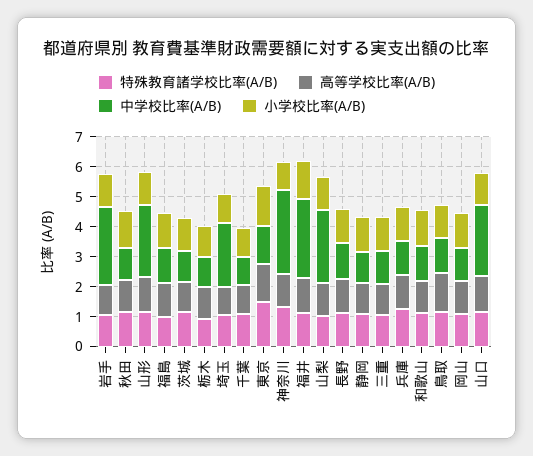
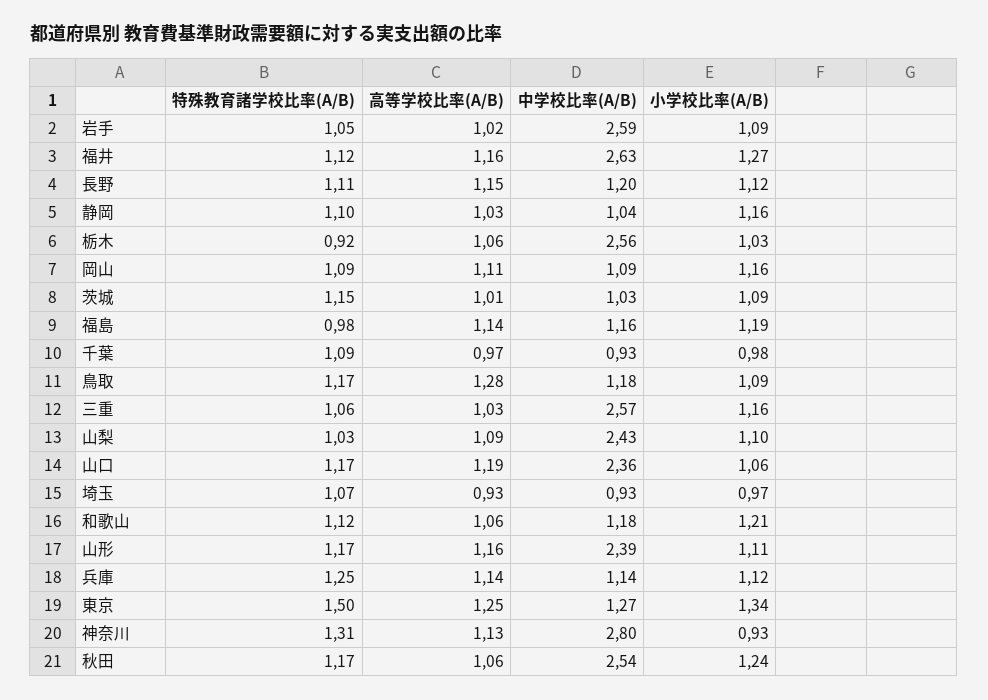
  {
    "特殊教育諸学校比率(A/B)": {
      "岩手": 1.05,
      "秋田": 1.17,
      "山形": 1.17,
      "福島": 0.98,
      "茨城": 1.15,
      "栃木": 0.92,
      "埼玉": 1.07,
      "千葉": 1.09,
      "東京": 1.5,
      "神奈川": 1.31,
      "福井": 1.12,
      "山梨": 1.03,
      "長野": 1.11,
      "静岡": 1.1,
      "三重": 1.06,
      "兵庫": 1.25,
      "和歌山": 1.12,
      "鳥取": 1.17,
      "岡山": 1.09,
      "山口": 1.17
    },
    "高等学校比率(A/B)": {
      "岩手": 1.02,
      "秋田": 1.06,
      "山形": 1.16,
      "福島": 1.14,
      "茨城": 1.01,
      "栃木": 1.06,
      "埼玉": 0.93,
      "千葉": 0.97,
      "東京": 1.25,
      "神奈川": 1.13,
      "福井": 1.16,
      "山梨": 1.09,
      "長野": 1.15,
      "静岡": 1.03,
      "三重": 1.03,
      "兵庫": 1.14,
      "和歌山": 1.06,
      "鳥取": 1.28,
      "岡山": 1.11,
      "山口": 1.19
    },
    "中学校比率(A/B)": {
      "岩手": 2.59,
-     "秋田": 1,
+     "秋田": 2.54,
      "山形": 2.39,
      "福島": 1.16,
      "茨城": 1.03,
-     "栃木": 1,
+     "栃木": 2.56,
-     "埼玉": 2,
+     "埼玉": 0.93,
      "千葉": 0.93,
      "東京": 1.27,
      "神奈川": 2.8,
      "福井": 2.63,
      "山梨": 2.43,
      "長野": 1.2,
      "静岡": 1.04,
-     "三重": 1,
+     "三重": 2.57,
      "兵庫": 1.14,
      "和歌山": 1.18,
      "鳥取": 1.18,
      "岡山": 1.09,
      "山口": 2.36
    },
    "小学校比率(A/B)": {
      "岩手": 1.09,
      "秋田": 1.24,
      "山形": 1.11,
      "福島": 1.19,
      "茨城": 1.09,
      "栃木": 1.03,
      "埼玉": 0.97,
      "千葉": 0.98,
      "東京": 1.34,
      "神奈川": 0.93,
      "福井": 1.27,
      "山梨": 1.1,
      "長野": 1.12,
      "静岡": 1.16,
      "三重": 1.16,
      "兵庫": 1.12,
      "和歌山": 1.21,
      "鳥取": 1.09,
      "岡山": 1.16,
      "山口": 1.06
    }
  }

